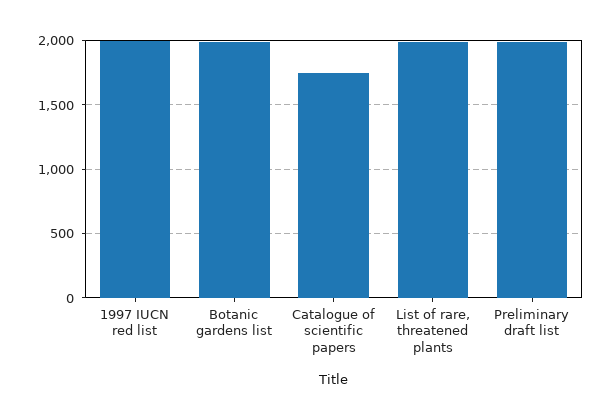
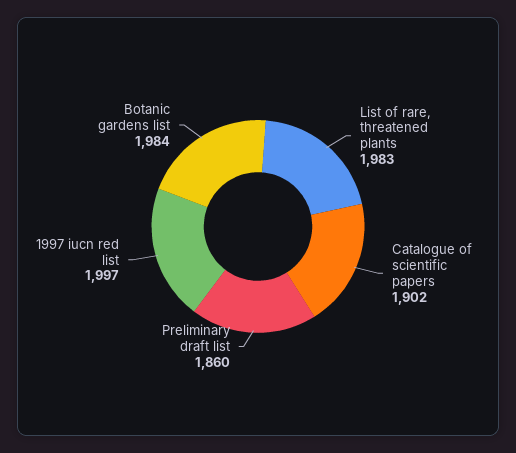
  {
    "1997 IUCN red list": 1997,
    "Botanic gardens list": 1984,
-   "Catalogue of scientific papers": 1750,
+   "Catalogue of scientific papers": 1902,
    "List of rare, threatened plants": 1983,
-   "Preliminary draft list": 2000
+   "Preliminary draft list": 1860
  }

